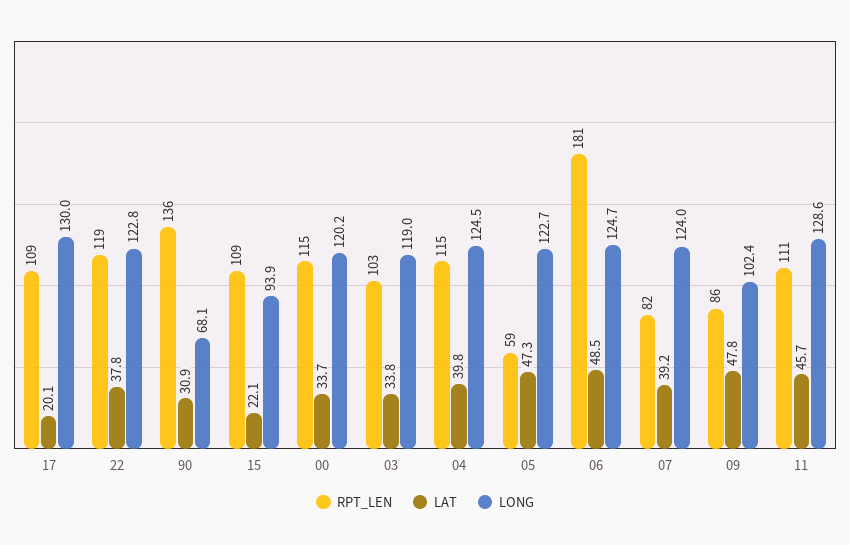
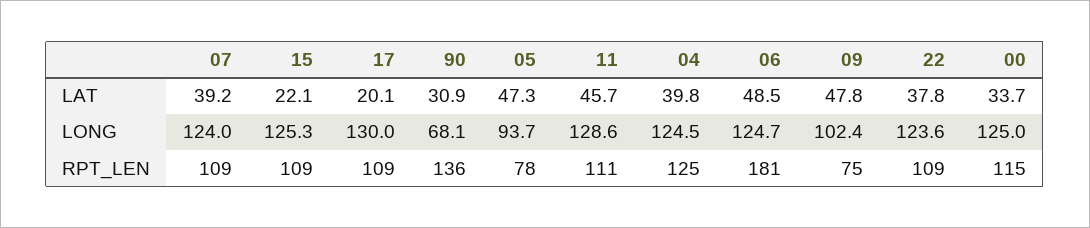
  {
    "RPT_LEN": {
      "17": 109,
-     "22": 119,
+     "22": 109,
      "90": 136,
      "15": 109,
      "00": 115,
-     "03": 103,
-     "04": 115,
+     "04": 125,
-     "05": 59,
+     "05": 78,
      "06": 181,
-     "07": 82,
+     "07": 109,
-     "09": 86,
+     "09": 75,
      "11": 111
    },
    "LAT": {
      "17": 20.1,
      "22": 37.8,
      "90": 30.9,
      "15": 22.1,
      "00": 33.7,
-     "03": 33.8,
      "04": 39.8,
      "05": 47.3,
      "06": 48.5,
      "07": 39.2,
      "09": 47.8,
      "11": 45.7
    },
    "LONG": {
      "17": 130,
-     "22": 122.8,
+     "22": 123.6,
      "90": 68.1,
-     "15": 93.9,
+     "15": 125.3,
-     "00": 120.2,
+     "00": 125,
-     "03": 119,
      "04": 124.5,
-     "05": 122.7,
+     "05": 93.7,
      "06": 124.7,
      "07": 124,
      "09": 102.4,
      "11": 128.6
    }
  }

